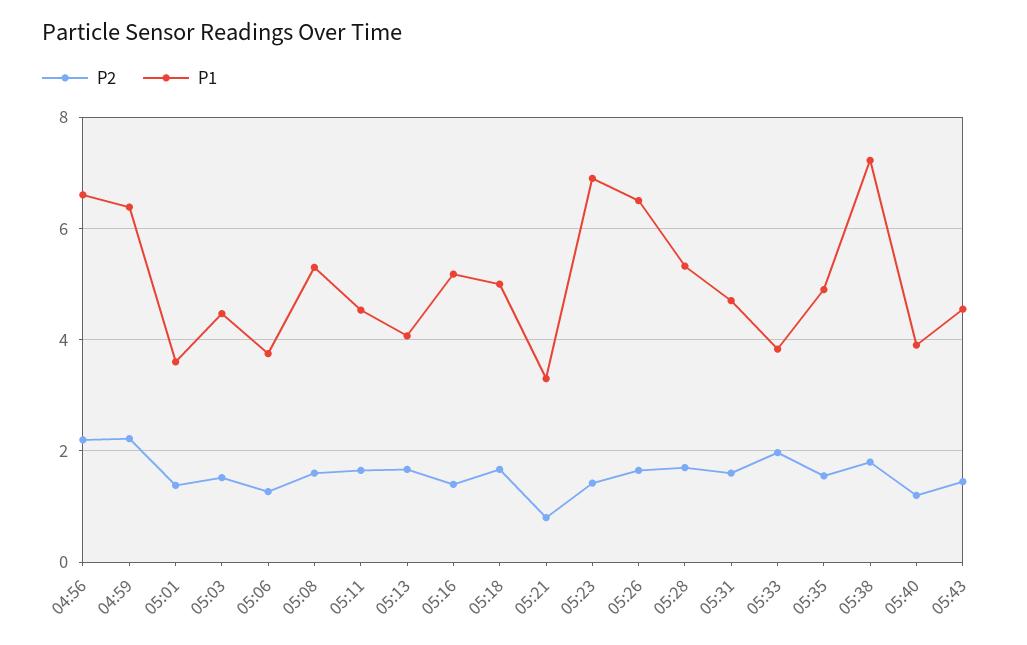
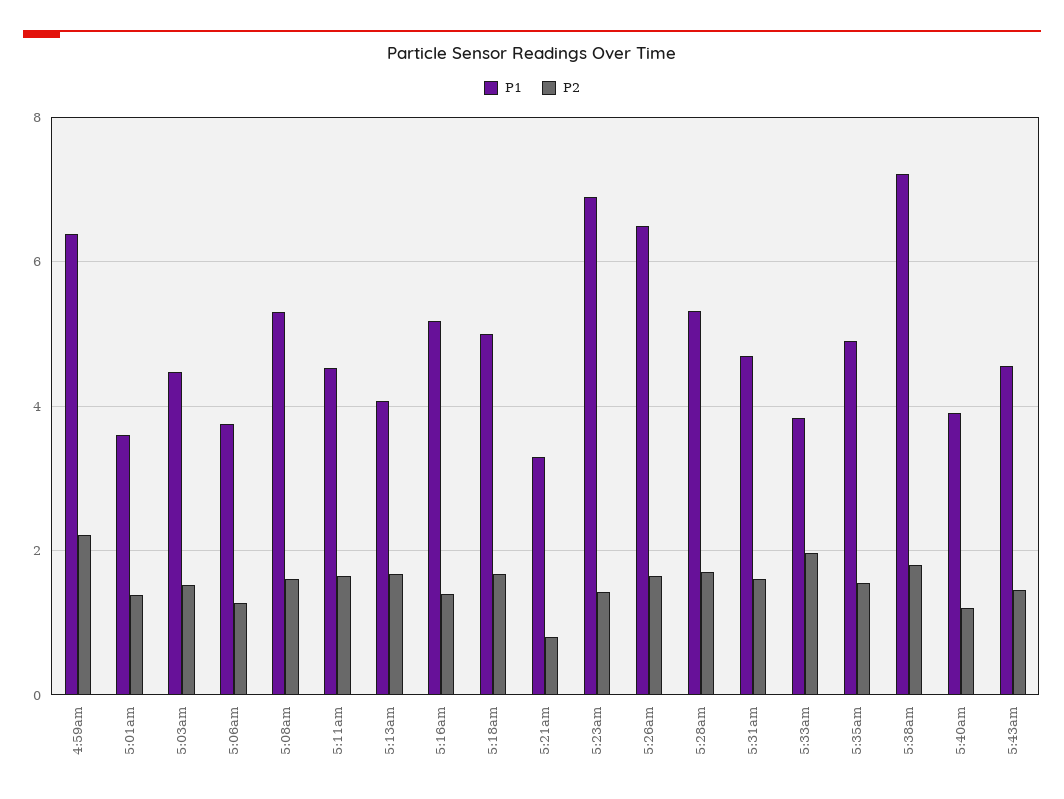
  {
    "P2": {
-     "04:56": 2.2,
      "04:59": 2.2,
      "05:01": 1.4,
      "05:03": 1.6,
      "05:06": 1.2,
      "05:08": 1.6,
      "05:11": 1.6,
      "05:13": 1.6,
      "05:16": 1.4,
      "05:18": 1.6,
      "05:21": 0.8,
      "05:23": 1.4,
      "05:26": 1.6,
      "05:28": 1.8,
      "05:31": 1.6,
      "05:33": 2,
      "05:35": 1.6,
      "05:38": 1.8,
      "05:40": 1.2,
      "05:43": 1.4
    },
    "P1": {
-     "04:56": 6.6,
      "04:59": 6.4,
      "05:01": 3.6,
      "05:03": 4.4,
      "05:06": 3.8,
      "05:08": 5.4,
      "05:11": 4.6,
      "05:13": 4,
      "05:16": 5.2,
      "05:18": 5,
      "05:21": 3.4,
      "05:23": 7,
      "05:26": 6.6,
      "05:28": 5.4,
      "05:31": 4.8,
      "05:33": 3.8,
      "05:35": 5,
      "05:38": 7.2,
      "05:40": 4,
      "05:43": 4.6
    }
  }

